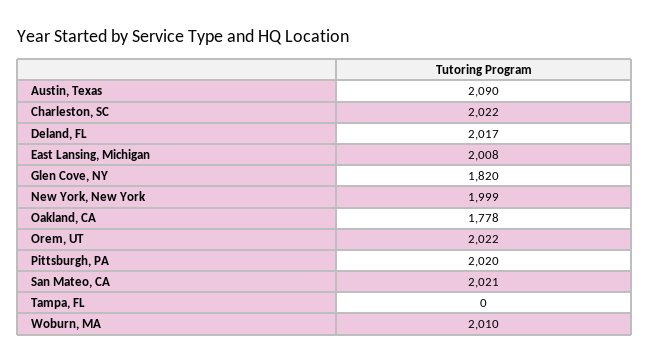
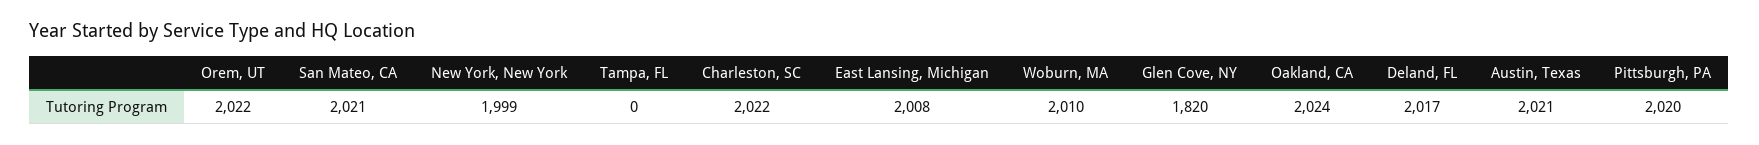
  {
-   "Austin, Texas": 2090,
+   "Austin, Texas": 2021,
    "Charleston, SC": 2022,
    "Deland, FL": 2017,
    "East Lansing, Michigan": 2008,
    "Glen Cove, NY": 1820,
    "New York, New York": 1999,
-   "Oakland, CA": 1778,
+   "Oakland, CA": 2024,
    "Orem, UT": 2022,
    "Pittsburgh, PA": 2020,
    "San Mateo, CA": 2021,
    "Tampa, FL": 0,
    "Woburn, MA": 2010
  }

